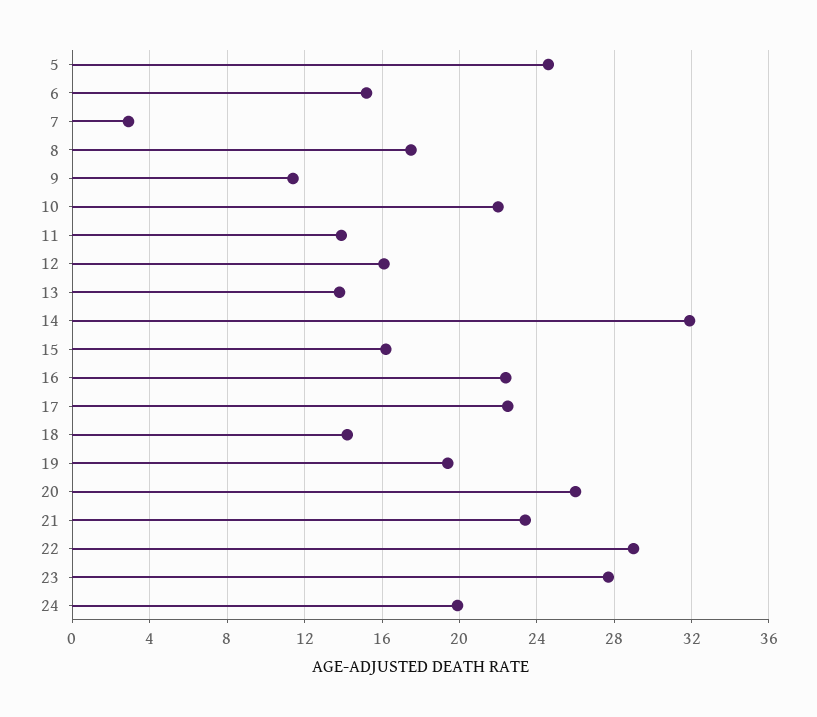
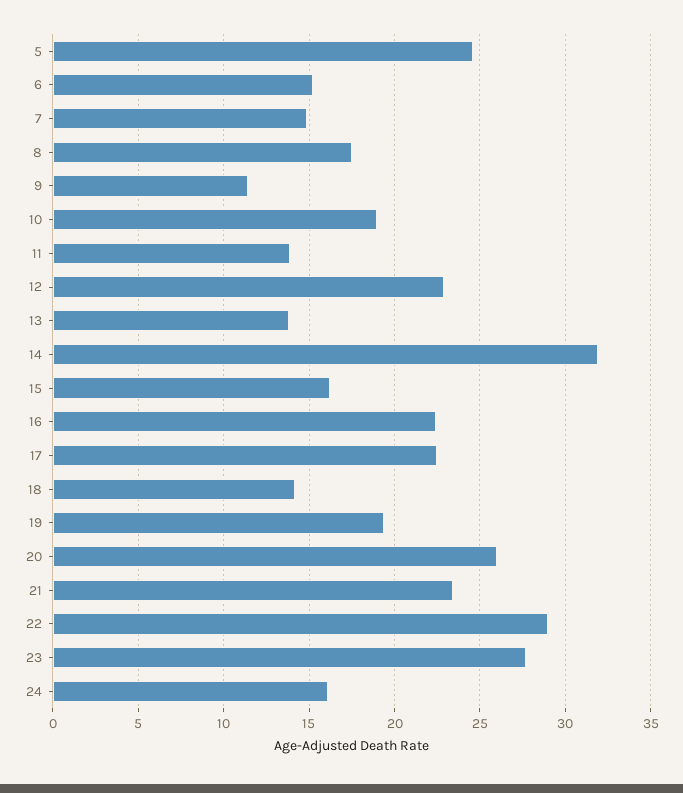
  {
    "5": 24.5,
    "6": 15,
-   "7": 3,
+   "7": 15,
    "8": 17.5,
    "9": 11.5,
-   "10": 22,
+   "10": 19,
    "11": 14,
-   "12": 16,
+   "12": 23,
    "13": 14,
    "14": 32,
    "15": 16,
    "16": 22.5,
    "17": 22.5,
    "18": 14,
    "19": 19.5,
    "20": 26,
    "21": 23.5,
    "22": 29,
    "23": 27.5,
-   "24": 20
+   "24": 16
  }

